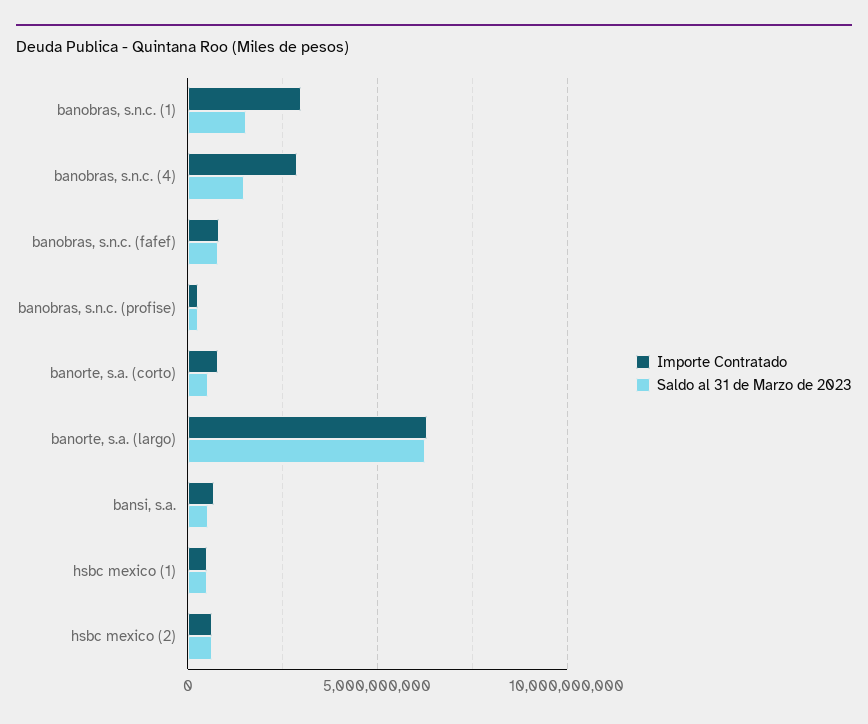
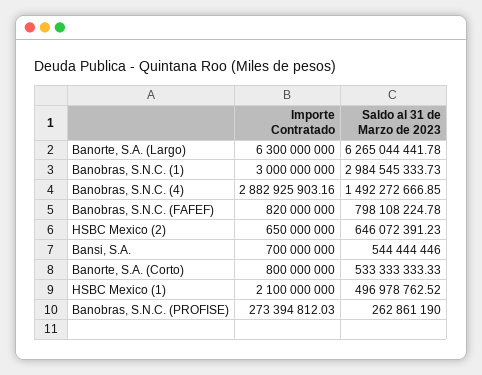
  {
    "Importe Contratado": {
      "banobras, s.n.c. (1)": 3000000000,
      "banobras, s.n.c. (4)": 2882925903.16,
      "banobras, s.n.c. (fafef)": 820000000,
      "banobras, s.n.c. (profise)": 273394812.03,
      "banorte, s.a. (corto)": 800000000,
      "banorte, s.a. (largo)": 6300000000,
      "bansi, s.a.": 700000000,
-     "hsbc mexico (1)": 500000000,
+     "hsbc mexico (1)": 2100000000,
      "hsbc mexico (2)": 650000000
    },
    "Saldo al 31 de Marzo de 2023": {
-     "banobras, s.n.c. (1)": 1500000000,
+     "banobras, s.n.c. (1)": 2984545333.73,
      "banobras, s.n.c. (4)": 1492272666.85,
      "banobras, s.n.c. (fafef)": 798108224.78,
      "banobras, s.n.c. (profise)": 262861190,
      "banorte, s.a. (corto)": 533333333.33,
      "banorte, s.a. (largo)": 6265044441.78,
      "bansi, s.a.": 544444446,
      "hsbc mexico (1)": 496978762.52,
      "hsbc mexico (2)": 646072391.23
    }
  }

